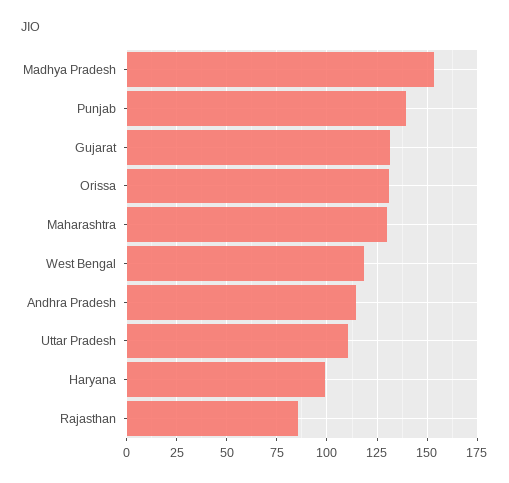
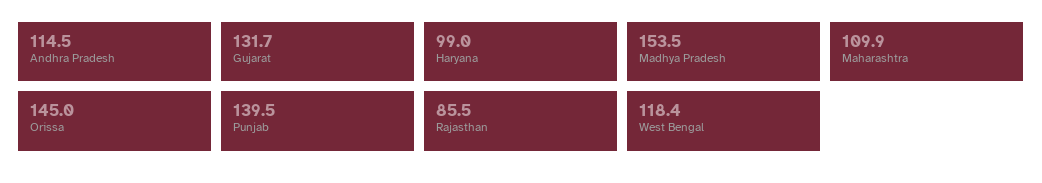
  {
    "Madhya Pradesh": 153.5,
    "Punjab": 139.5,
    "Gujarat": 131.7,
-   "Orissa": 130,
+   "Orissa": 145,
-   "Maharashtra": 130,
+   "Maharashtra": 109.9,
    "West Bengal": 118.4,
    "Andhra Pradesh": 114.5,
-   "Uttar Pradesh": 110,
    "Haryana": 99,
    "Rajasthan": 85.5
  }

